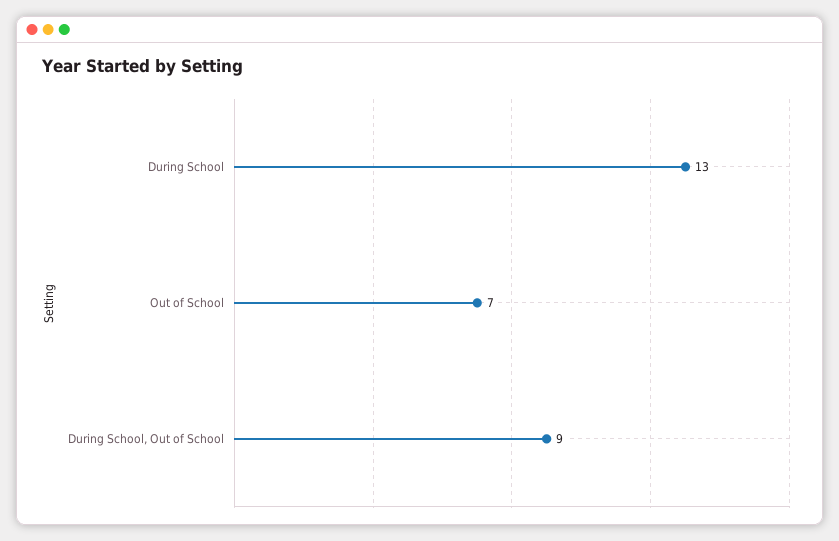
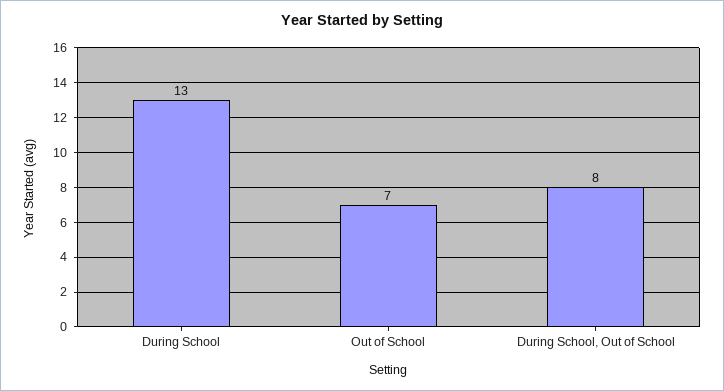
  {
    "During School": 13,
    "Out of School": 7,
-   "During School, Out of School": 9
+   "During School, Out of School": 8
  }

